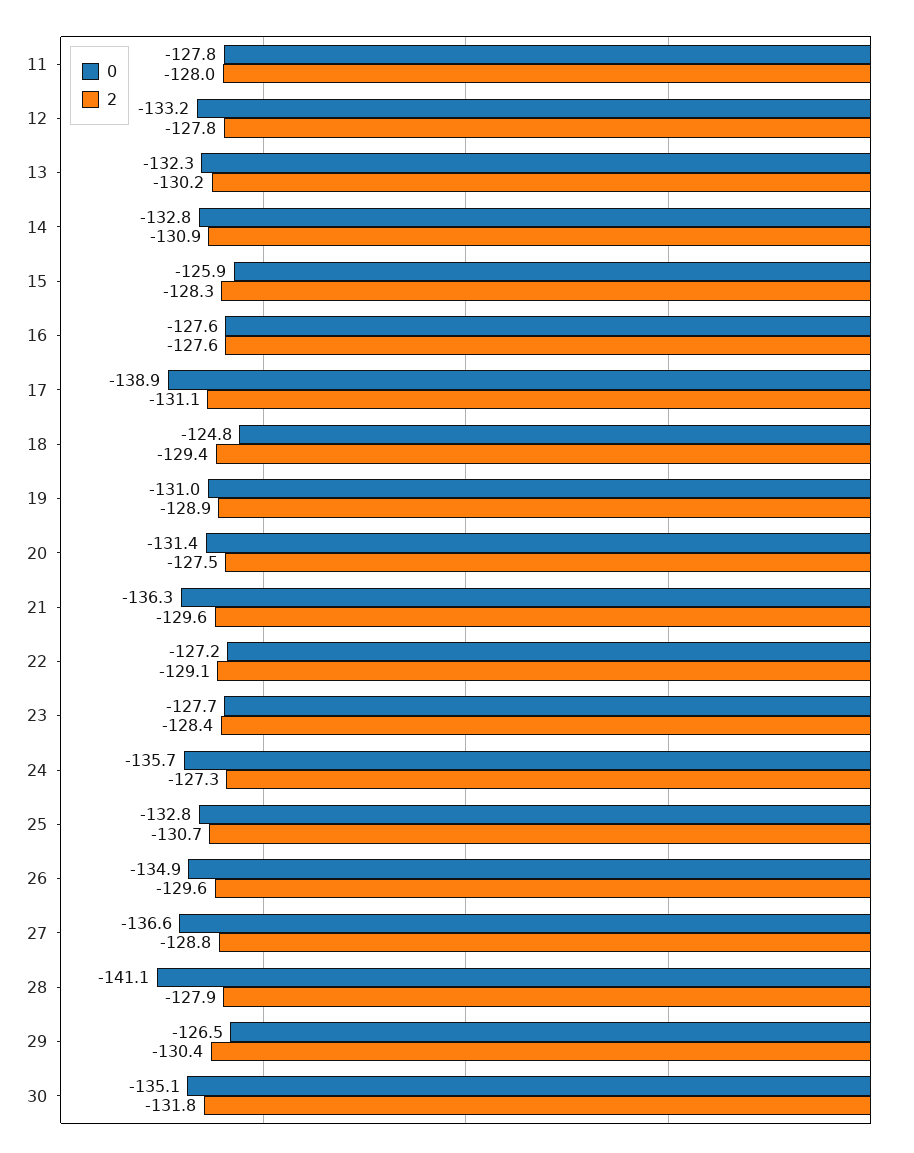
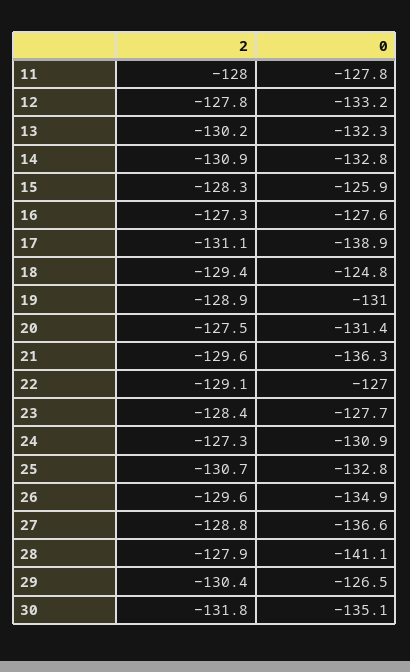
  {
    "0": {
      "11": -127.8,
      "12": -133.2,
      "13": -132.3,
      "14": -132.8,
      "15": -125.9,
      "16": -127.6,
      "17": -138.9,
      "18": -124.8,
      "19": -131,
      "20": -131.4,
      "21": -136.3,
-     "22": -127.2,
+     "22": -127,
      "23": -127.7,
-     "24": -135.7,
+     "24": -130.9,
      "25": -132.8,
      "26": -134.9,
      "27": -136.6,
      "28": -141.1,
      "29": -126.5,
      "30": -135.1
    },
    "2": {
      "11": -128,
      "12": -127.8,
      "13": -130.2,
      "14": -130.9,
      "15": -128.3,
-     "16": -127.6,
+     "16": -127.3,
      "17": -131.1,
      "18": -129.4,
      "19": -128.9,
      "20": -127.5,
      "21": -129.6,
      "22": -129.1,
      "23": -128.4,
      "24": -127.3,
      "25": -130.7,
      "26": -129.6,
      "27": -128.8,
      "28": -127.9,
      "29": -130.4,
      "30": -131.8
    }
  }

